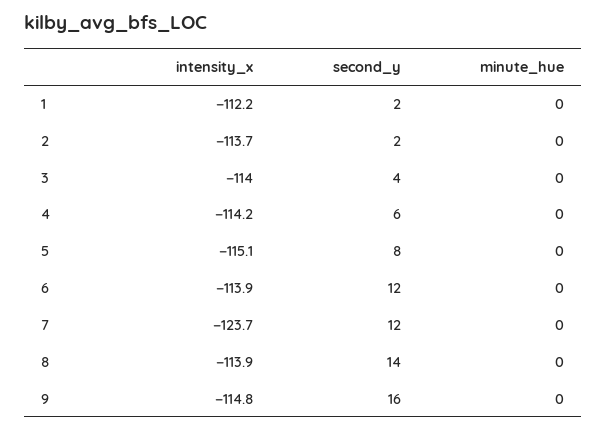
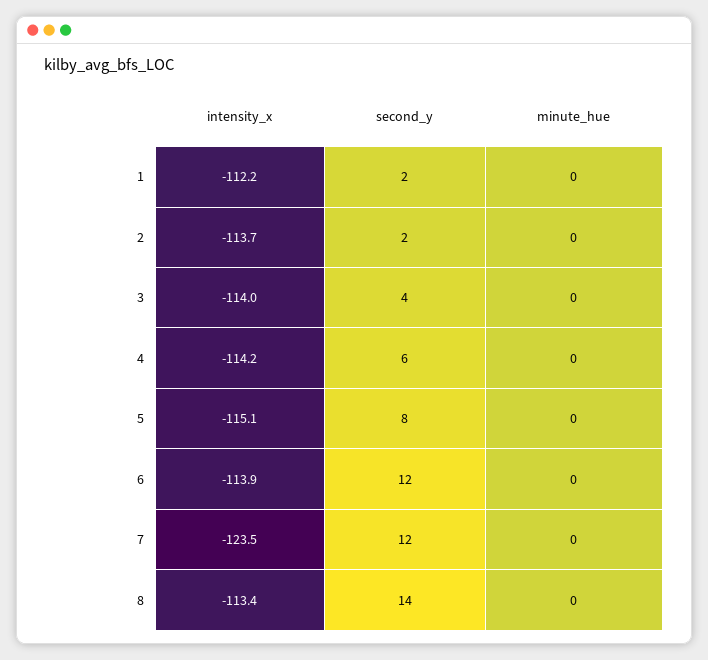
  {
    "intensity_x": {
      "1": -112.2,
      "2": -113.7,
      "3": -114,
      "4": -114.2,
      "5": -115.1,
      "6": -113.9,
-     "7": -123.7,
+     "7": -123.5,
-     "8": -113.9,
+     "8": -113.4
-     "9": -114.8
    },
    "second_y": {
      "1": 2,
      "2": 2,
      "3": 4,
      "4": 6,
      "5": 8,
      "6": 12,
      "7": 12,
-     "8": 14,
+     "8": 14
-     "9": 16
    },
    "minute_hue": {
      "1": 0,
      "2": 0,
      "3": 0,
      "4": 0,
      "5": 0,
      "6": 0,
      "7": 0,
-     "8": 0,
+     "8": 0
-     "9": 0
    }
  }

